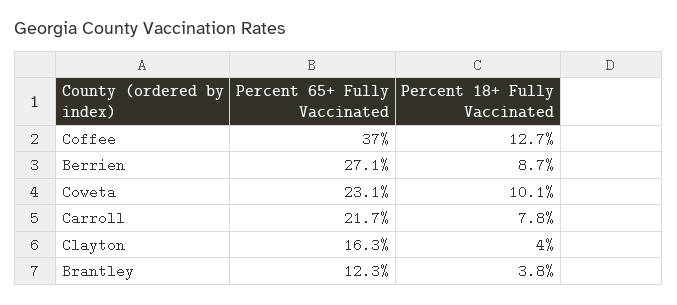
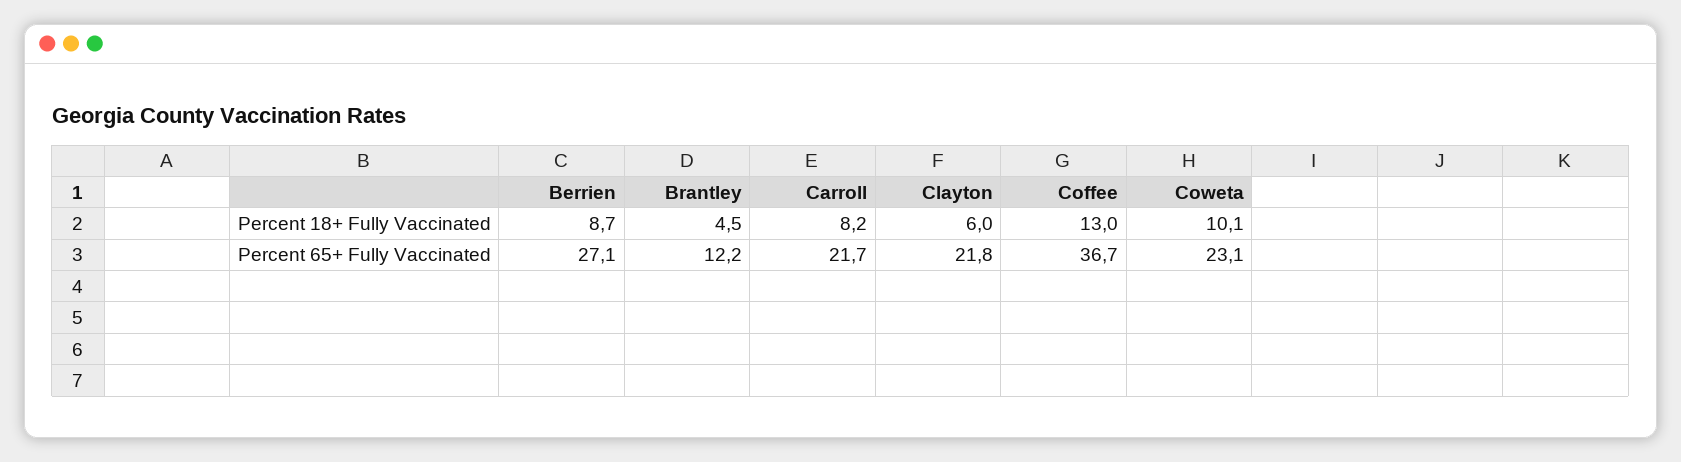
  {
    "Percent 65+ Fully Vaccinated": {
-     "Coffee": 37,
+     "Coffee": 36.7,
      "Berrien": 27.1,
      "Coweta": 23.1,
      "Carroll": 21.7,
-     "Clayton": 16.3,
+     "Clayton": 21.8,
-     "Brantley": 12.3
+     "Brantley": 12.2
    },
    "Percent 18+ Fully Vaccinated": {
-     "Coffee": 12.7,
+     "Coffee": 13,
      "Berrien": 8.7,
      "Coweta": 10.1,
-     "Carroll": 7.8,
+     "Carroll": 8.2,
-     "Clayton": 4,
+     "Clayton": 6,
-     "Brantley": 3.8
+     "Brantley": 4.5
    }
  }

